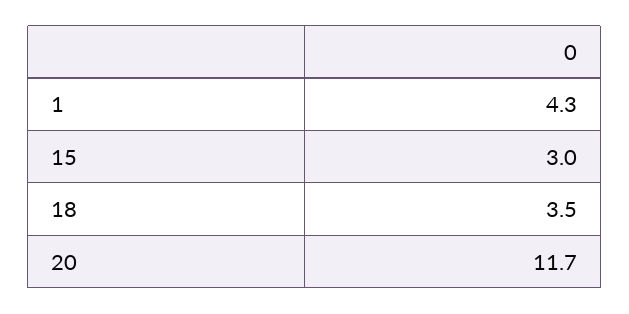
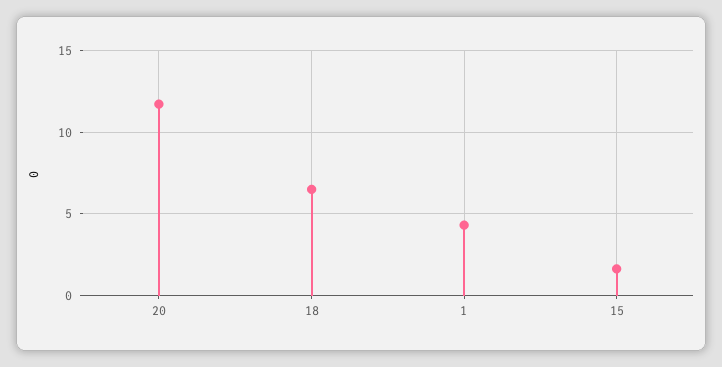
  {
    "1": 4.3,
-   "15": 3,
+   "15": 1.5,
-   "18": 3.5,
+   "18": 6.5,
    "20": 11.7
  }

